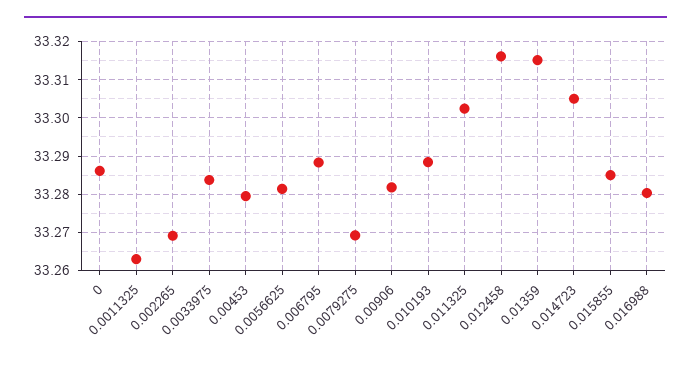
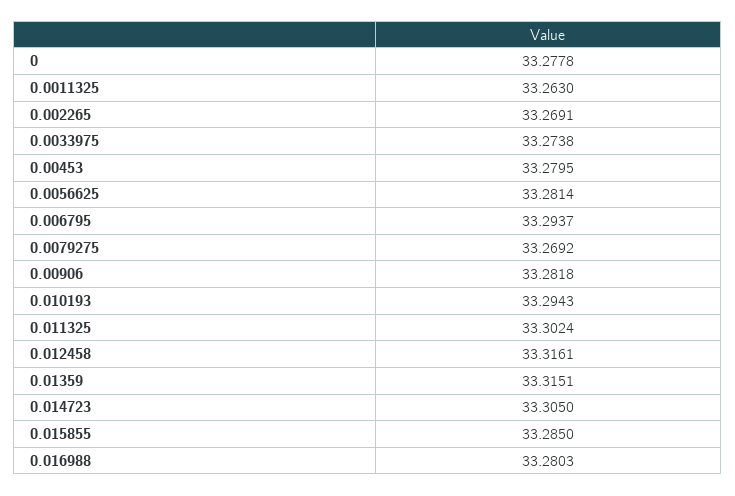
  {
-   "0": 33.286,
+   "0": 33.2778,
    "0.0011325": 33.263,
    "0.002265": 33.2691,
-   "0.0033975": 33.284,
+   "0.0033975": 33.2738,
    "0.00453": 33.2795,
    "0.0056625": 33.2814,
-   "0.006795": 33.288,
+   "0.006795": 33.2937,
    "0.0079275": 33.2692,
    "0.00906": 33.2818,
-   "0.010193": 33.288,
+   "0.010193": 33.2943,
    "0.011325": 33.3024,
    "0.012458": 33.3161,
    "0.01359": 33.3151,
    "0.014723": 33.305,
    "0.015855": 33.285,
    "0.016988": 33.2803
  }

